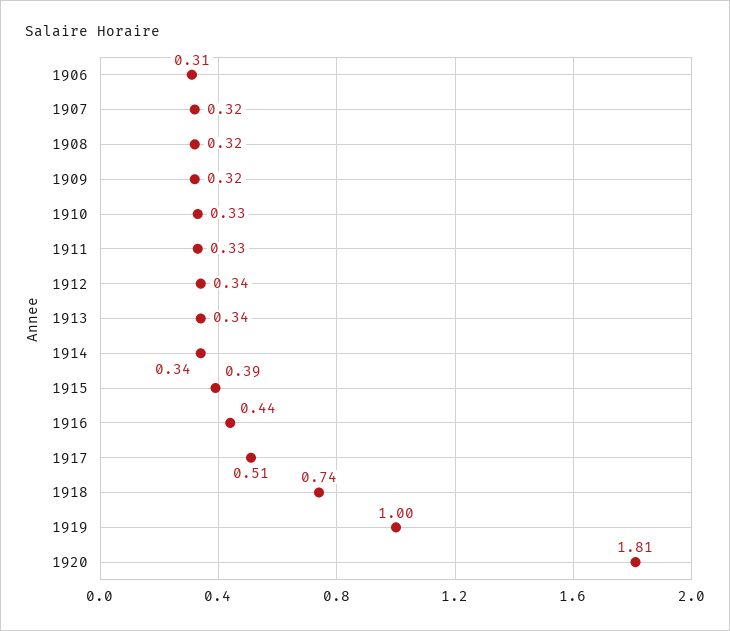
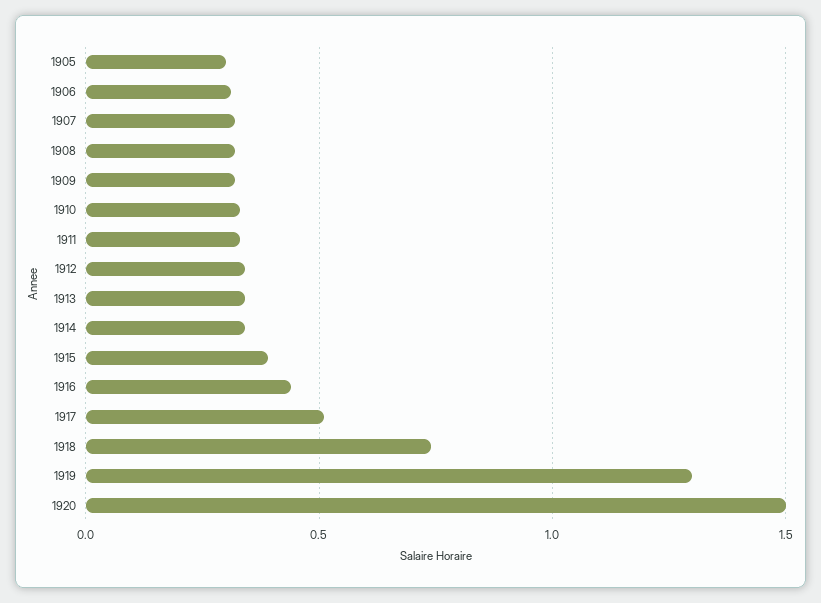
  {
    "1906": 0.31,
    "1907": 0.32,
    "1908": 0.32,
    "1909": 0.32,
    "1910": 0.33,
    "1911": 0.33,
    "1912": 0.34,
    "1913": 0.34,
    "1914": 0.34,
    "1915": 0.39,
    "1916": 0.44,
    "1917": 0.51,
    "1918": 0.74,
-   "1919": 1,
+   "1919": 1.3,
-   "1920": 1.81
+   "1920": 1.5,
+   "1905": 0.3
  }

